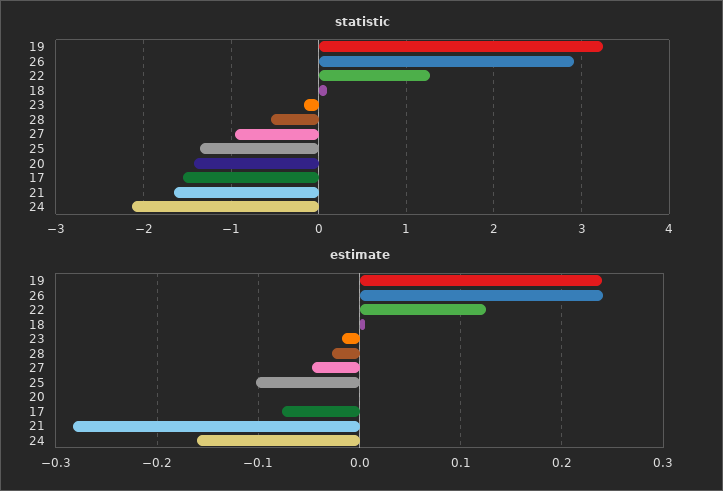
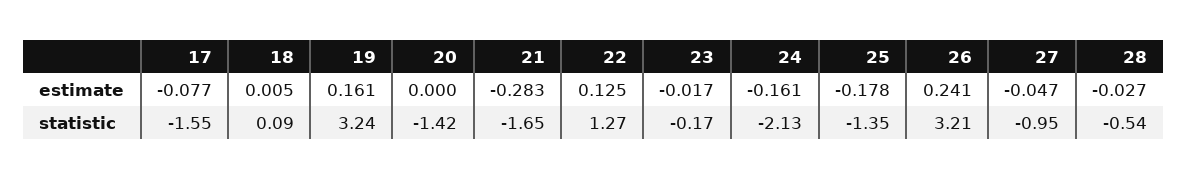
  {
    "statistic": {
      "19": 3.24,
-     "26": 2.9,
+     "26": 3.21,
      "22": 1.27,
      "18": 0.09,
      "23": -0.17,
      "28": -0.54,
      "27": -0.95,
      "25": -1.35,
      "20": -1.42,
      "17": -1.55,
      "21": -1.65,
      "24": -2.13
    },
    "estimate": {
-     "19": 0.24,
+     "19": 0.161,
      "26": 0.241,
      "22": 0.125,
      "18": 0.005,
      "23": -0.017,
      "28": -0.027,
      "27": -0.047,
-     "25": -0.1,
+     "25": -0.178,
      "20": 0,
      "17": -0.077,
      "21": -0.283,
      "24": -0.161
    }
  }

